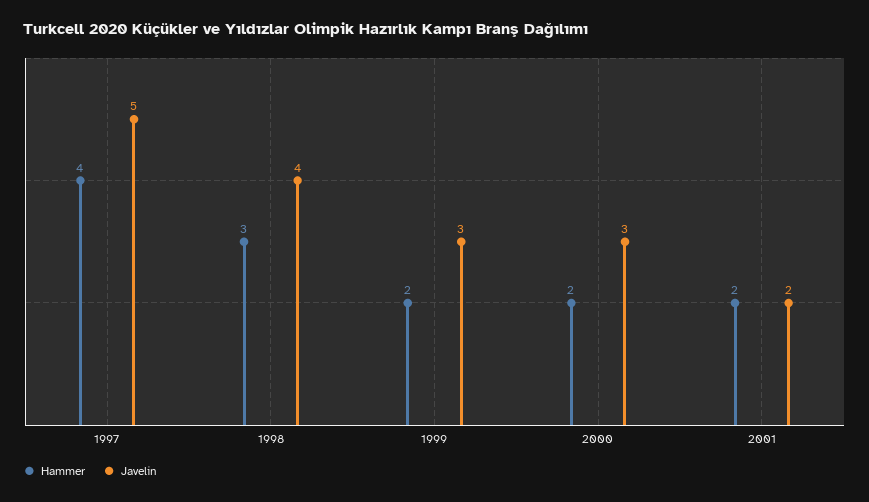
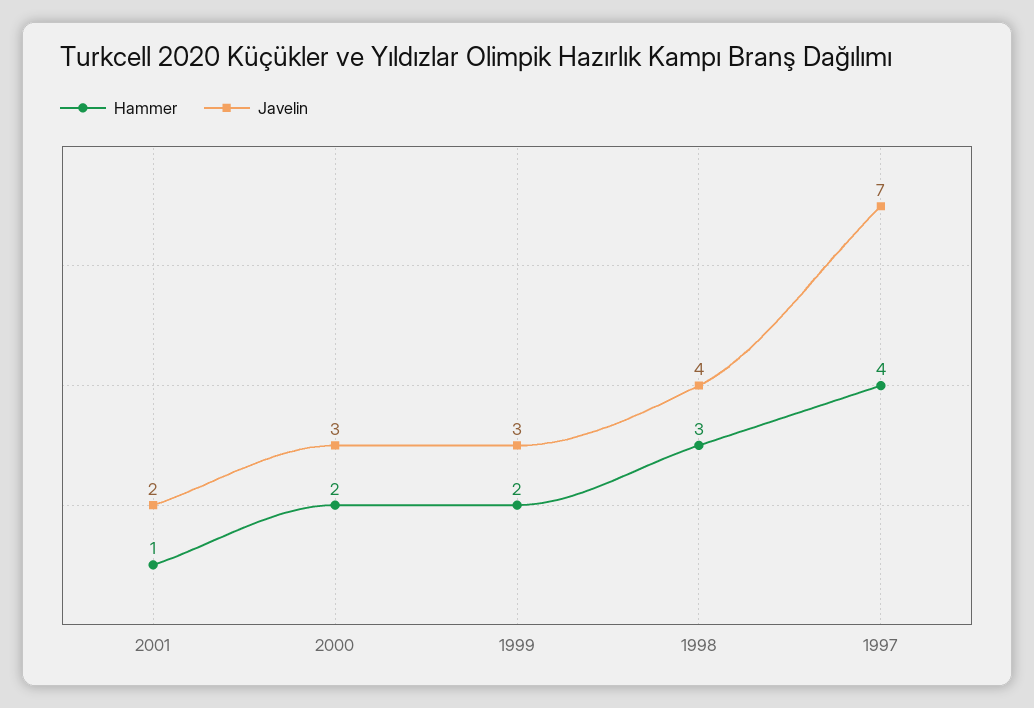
  {
    "Hammer": {
      "1997": 4,
      "1998": 3,
      "1999": 2,
      "2000": 2,
-     "2001": 2
+     "2001": 1
    },
    "Javelin": {
-     "1997": 5,
+     "1997": 7,
      "1998": 4,
      "1999": 3,
      "2000": 3,
      "2001": 2
    }
  }

